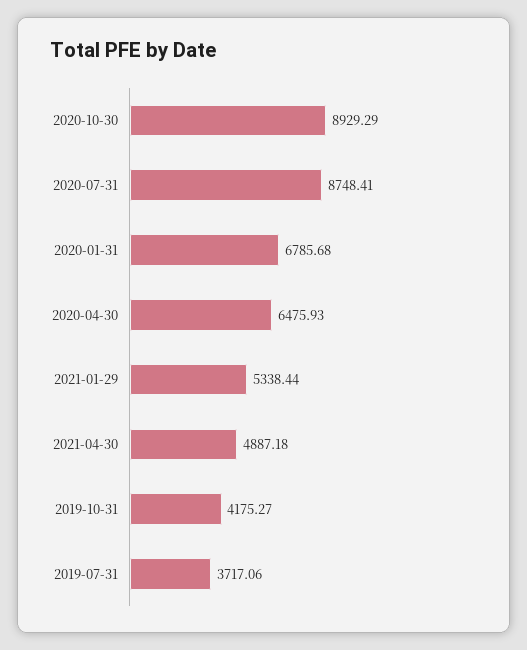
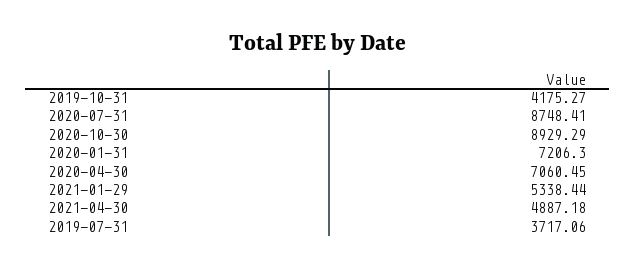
  {
    "2020-10-30": 8929.29,
    "2020-07-31": 8748.41,
-   "2020-01-31": 6785.68,
+   "2020-01-31": 7206.3,
-   "2020-04-30": 6475.93,
+   "2020-04-30": 7060.45,
    "2021-01-29": 5338.44,
    "2021-04-30": 4887.18,
    "2019-10-31": 4175.27,
    "2019-07-31": 3717.06
  }

